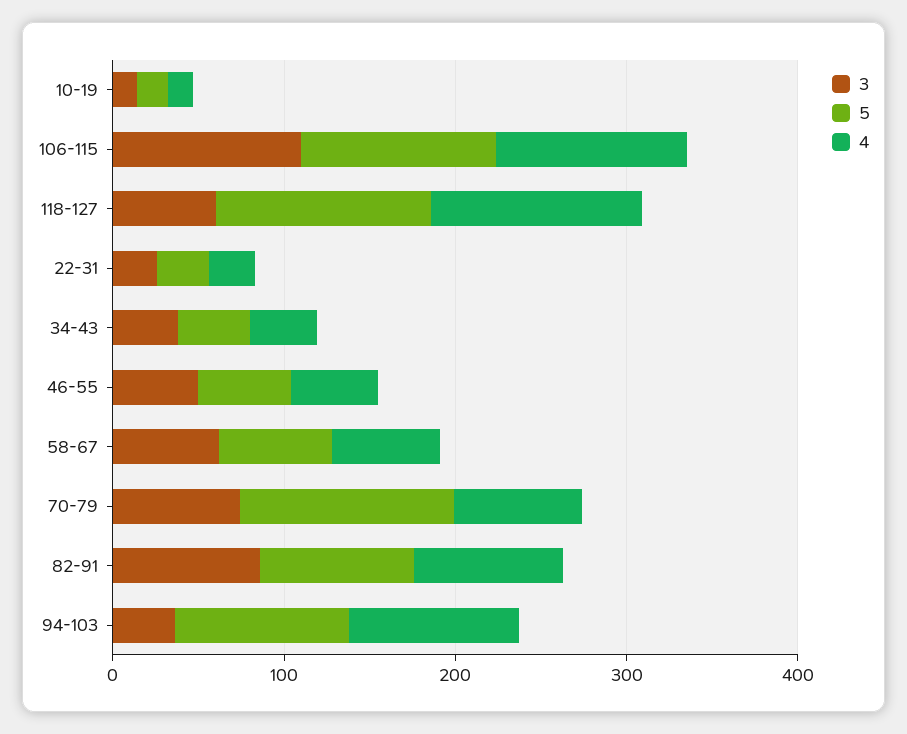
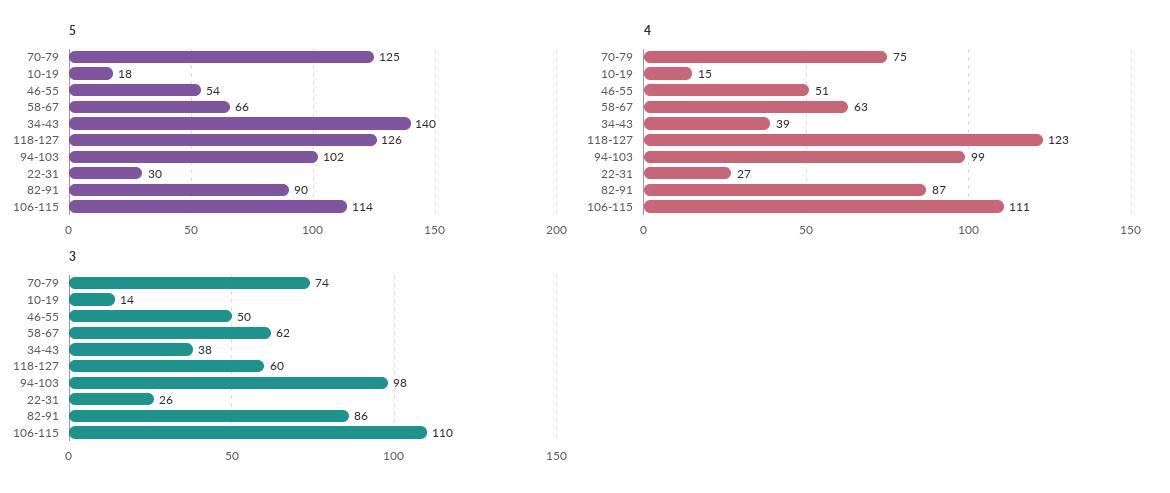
  {
    "3": {
      "10-19": 14,
      "106-115": 110,
      "118-127": 60,
      "22-31": 26,
      "34-43": 38,
      "46-55": 50,
      "58-67": 62,
      "70-79": 74,
      "82-91": 86,
-     "94-103": 40
+     "94-103": 98
    },
    "5": {
      "10-19": 18,
      "106-115": 114,
      "118-127": 126,
      "22-31": 30,
-     "34-43": 40,
+     "34-43": 140,
      "46-55": 54,
      "58-67": 66,
      "70-79": 125,
      "82-91": 90,
      "94-103": 102
    },
    "4": {
      "10-19": 15,
      "106-115": 111,
      "118-127": 123,
      "22-31": 27,
      "34-43": 39,
      "46-55": 51,
      "58-67": 63,
      "70-79": 75,
      "82-91": 87,
      "94-103": 99
    }
  }

